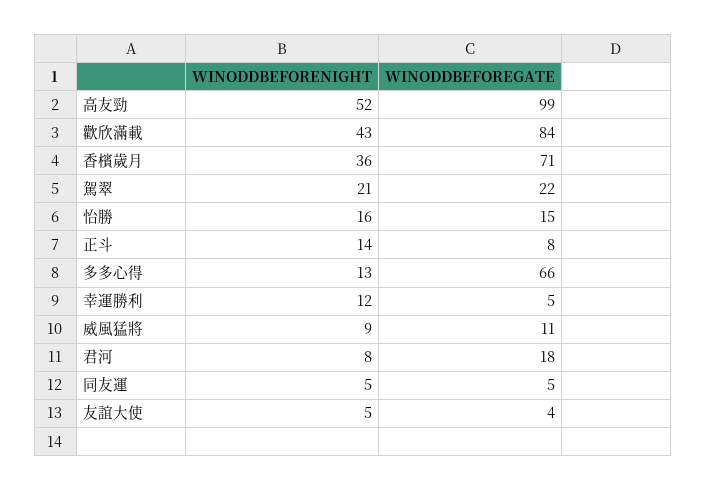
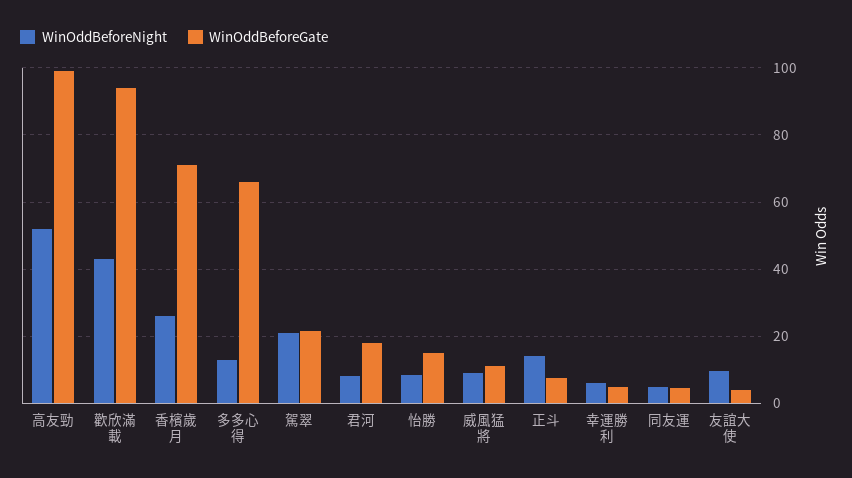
  {
    "WINODDBEFORENIGHT": {
      "高友勁": 52,
      "歡欣滿載": 43,
-     "香檳歲月": 36,
+     "香檳歲月": 26,
      "駕翠": 21,
-     "怡勝": 16,
+     "怡勝": 8,
      "正斗": 14,
      "多多心得": 13,
-     "幸運勝利": 12,
+     "幸運勝利": 6,
      "威風猛將": 9,
      "君河": 8,
      "同友運": 5,
-     "友誼大使": 5
+     "友誼大使": 10
    },
    "WINODDBEFOREGATE": {
      "高友勁": 99,
-     "歡欣滿載": 84,
+     "歡欣滿載": 94,
      "香檳歲月": 71,
      "駕翠": 22,
      "怡勝": 15,
      "正斗": 8,
      "多多心得": 66,
      "幸運勝利": 5,
      "威風猛將": 11,
      "君河": 18,
      "同友運": 5,
      "友誼大使": 4
    }
  }

